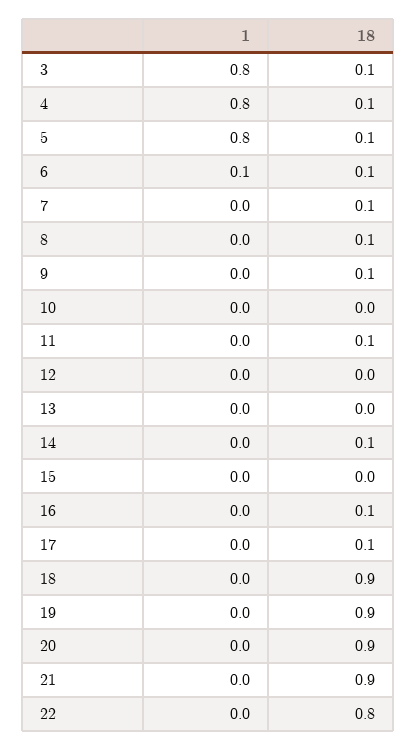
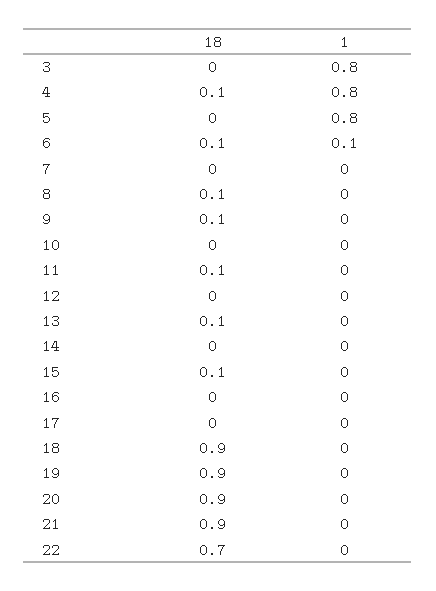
  {
    "1": {
      "3": 0.8,
      "4": 0.8,
      "5": 0.8,
      "6": 0.1,
      "7": 0,
      "8": 0,
      "9": 0,
      "10": 0,
      "11": 0,
      "12": 0,
      "13": 0,
      "14": 0,
      "15": 0,
      "16": 0,
      "17": 0,
      "18": 0,
      "19": 0,
      "20": 0,
      "21": 0,
      "22": 0
    },
    "18": {
-     "3": 0.1,
+     "3": 0,
      "4": 0.1,
-     "5": 0.1,
+     "5": 0,
      "6": 0.1,
-     "7": 0.1,
+     "7": 0,
      "8": 0.1,
      "9": 0.1,
      "10": 0,
      "11": 0.1,
      "12": 0,
-     "13": 0,
+     "13": 0.1,
-     "14": 0.1,
+     "14": 0,
-     "15": 0,
+     "15": 0.1,
-     "16": 0.1,
+     "16": 0,
-     "17": 0.1,
+     "17": 0,
      "18": 0.9,
      "19": 0.9,
      "20": 0.9,
      "21": 0.9,
-     "22": 0.8
+     "22": 0.7
    }
  }

